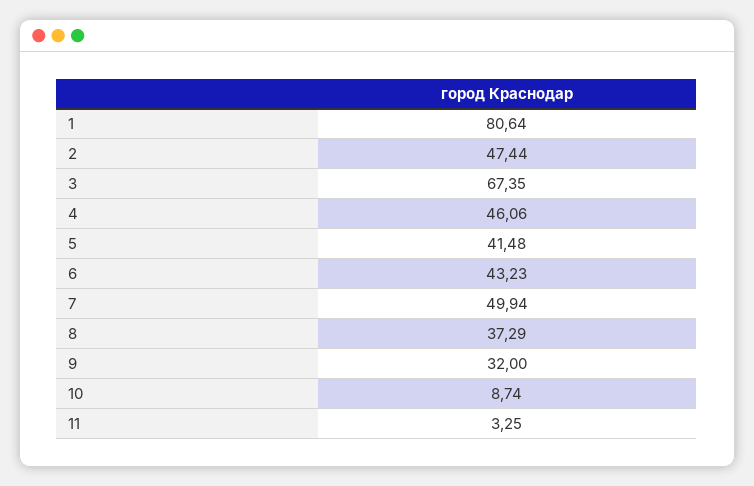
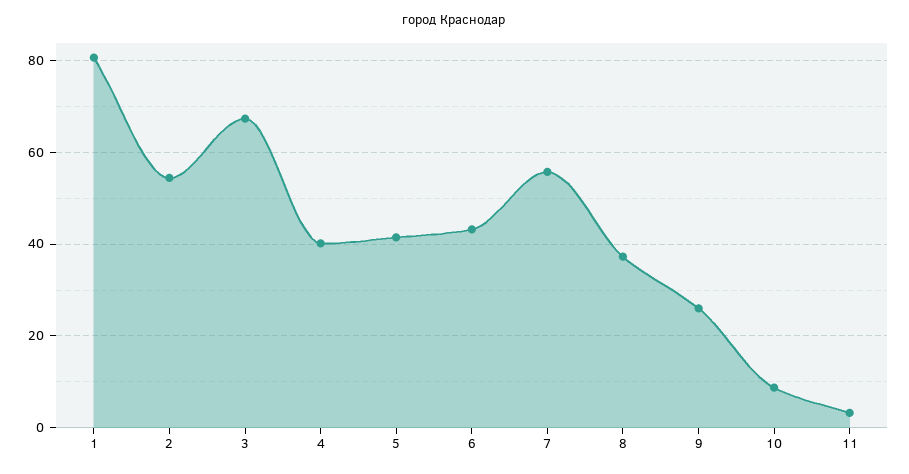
  {
    "1": 80.64,
-   "2": 47.44,
+   "2": 54,
    "3": 67.35,
-   "4": 46.06,
+   "4": 40,
    "5": 41.48,
    "6": 43.23,
-   "7": 49.94,
+   "7": 56,
    "8": 37.29,
-   "9": 32,
+   "9": 26,
    "10": 8.74,
    "11": 3.25
  }

